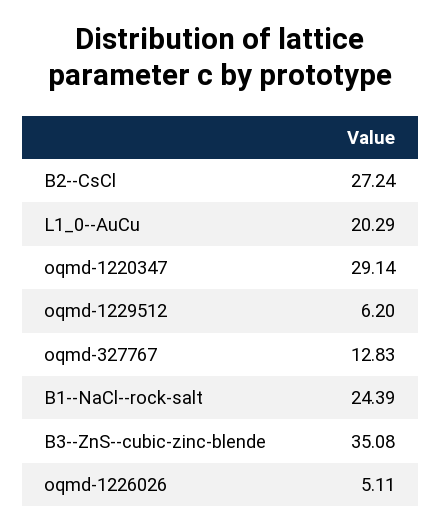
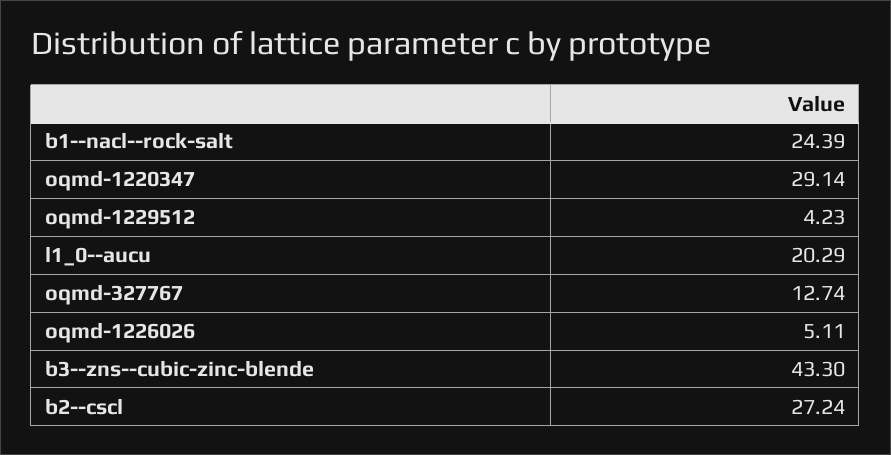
  {
    "B2--CsCl": 27.24,
    "L1_0--AuCu": 20.29,
    "oqmd-1220347": 29.14,
-   "oqmd-1229512": 6.2,
+   "oqmd-1229512": 4.23,
-   "oqmd-327767": 12.83,
+   "oqmd-327767": 12.74,
    "B1--NaCl--rock-salt": 24.39,
-   "B3--ZnS--cubic-zinc-blende": 35.08,
+   "B3--ZnS--cubic-zinc-blende": 43.3,
    "oqmd-1226026": 5.11
  }

